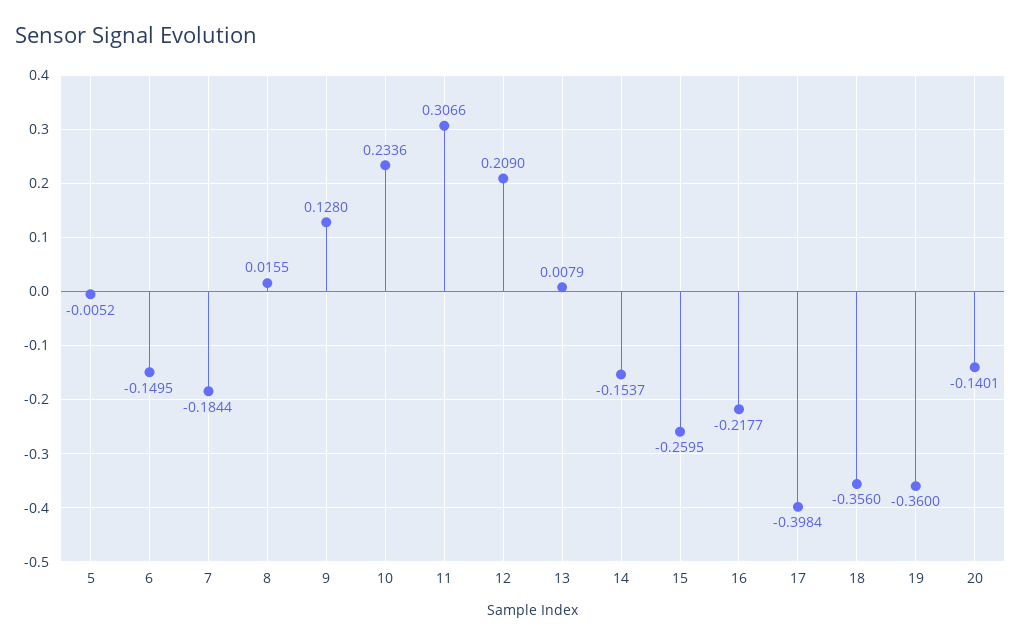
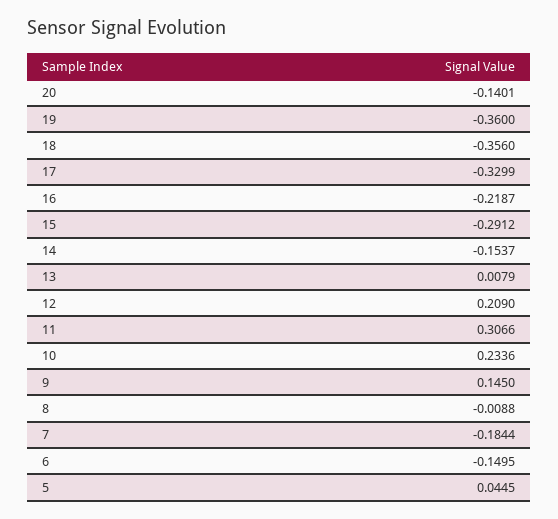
  {
-   "5": -0.0052,
+   "5": 0.0445,
    "6": -0.1495,
    "7": -0.1844,
-   "8": 0.0155,
+   "8": -0.0088,
-   "9": 0.128,
+   "9": 0.145,
    "10": 0.2336,
    "11": 0.3066,
    "12": 0.209,
    "13": 0.0079,
    "14": -0.1537,
-   "15": -0.2595,
+   "15": -0.2912,
-   "16": -0.2177,
+   "16": -0.2187,
-   "17": -0.3984,
+   "17": -0.3299,
    "18": -0.356,
    "19": -0.36,
    "20": -0.1401
  }

